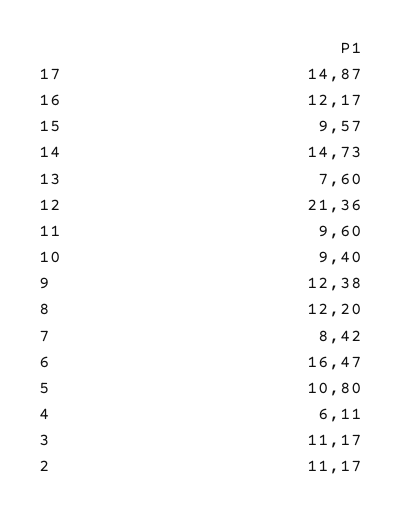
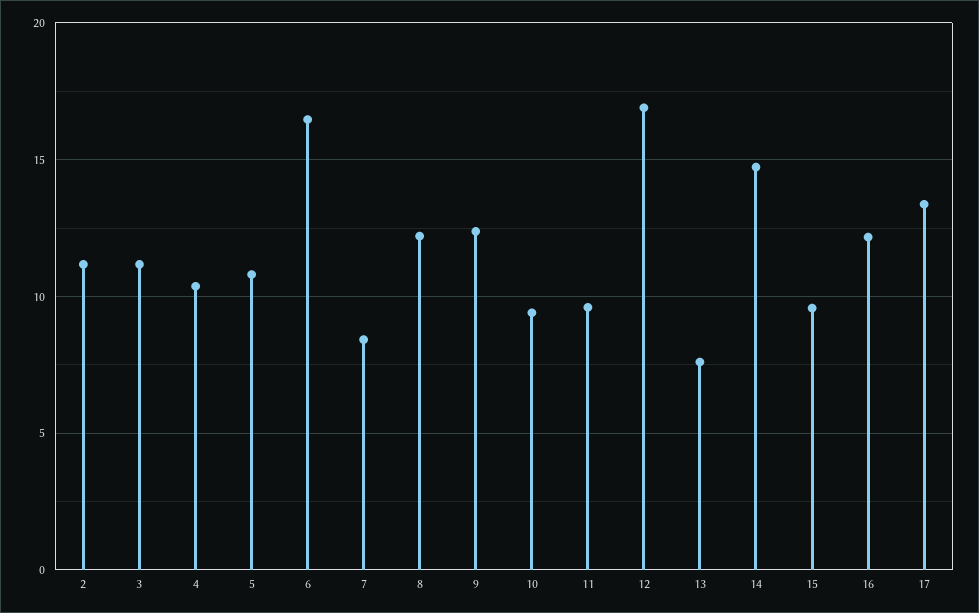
  {
-   "17": 14.87,
+   "17": 13.5,
    "16": 12.17,
    "15": 9.57,
    "14": 14.73,
    "13": 7.6,
-   "12": 21.36,
+   "12": 17,
    "11": 9.6,
    "10": 9.4,
    "9": 12.38,
    "8": 12.2,
    "7": 8.42,
    "6": 16.47,
    "5": 10.8,
-   "4": 6.11,
+   "4": 10.5,
    "3": 11.17,
    "2": 11.17
  }

